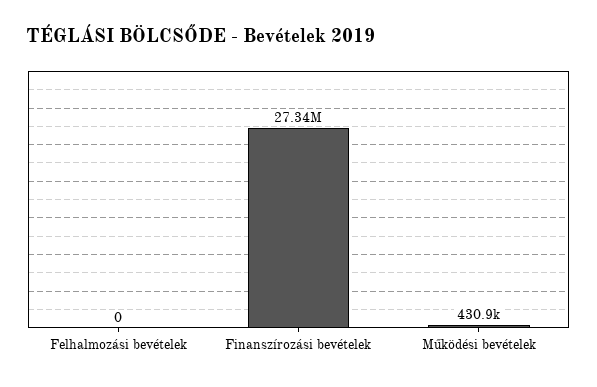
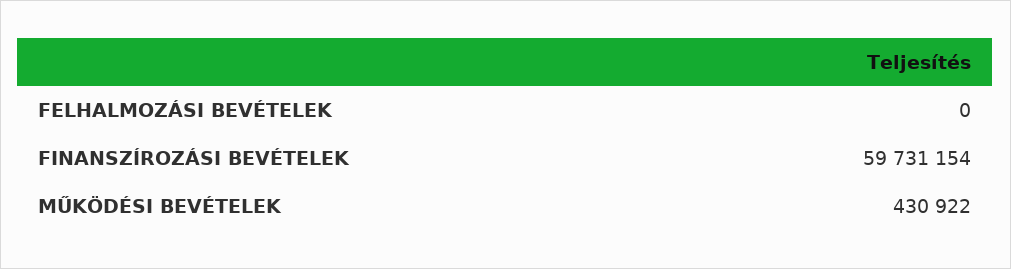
  {
    "Felhalmozási bevételek": 0,
-   "Finanszírozási bevételek": 27340000,
+   "Finanszírozási bevételek": 59731154,
    "Működési bevételek": 430922
  }

